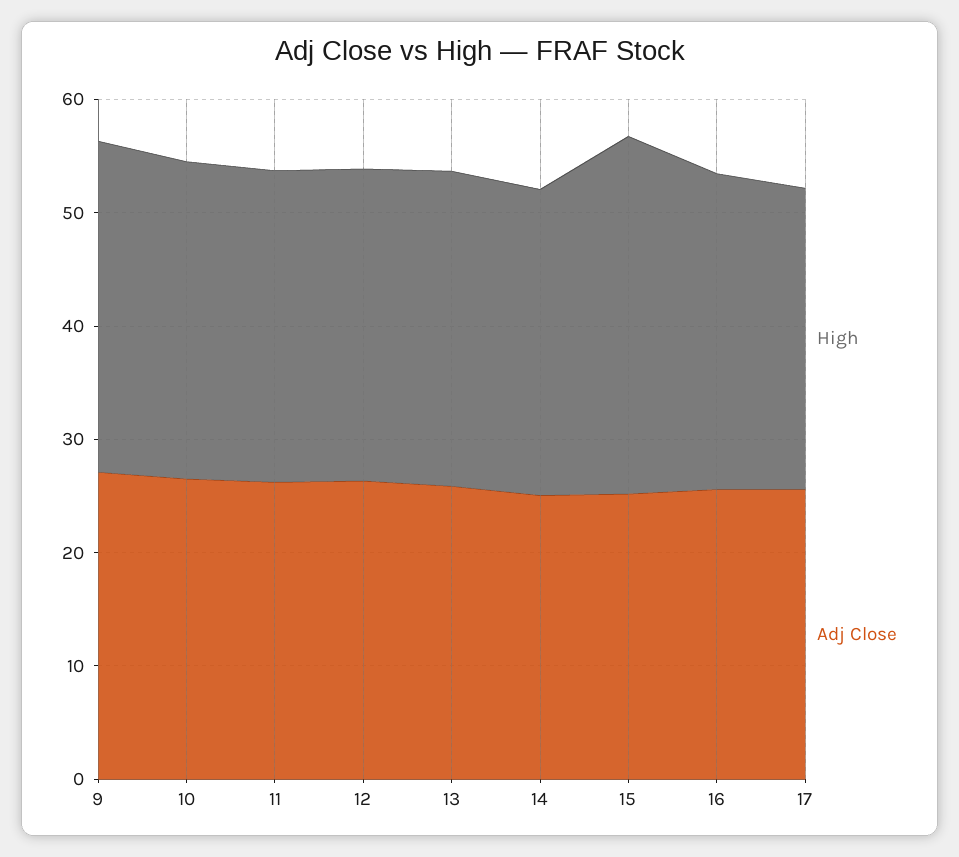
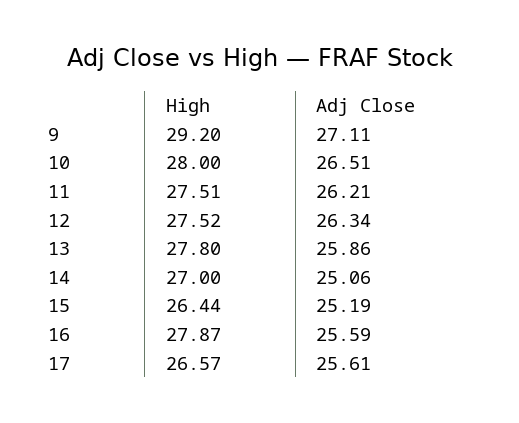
  {
    "High": {
      "9": 29.2,
      "10": 28,
      "11": 27.51,
      "12": 27.52,
      "13": 27.8,
      "14": 27,
-     "15": 32,
+     "15": 26.44,
      "16": 27.87,
      "17": 26.57
    },
    "Adj Close": {
      "9": 27.11,
      "10": 26.51,
      "11": 26.21,
      "12": 26.34,
      "13": 25.86,
      "14": 25.06,
      "15": 25.19,
      "16": 25.59,
      "17": 25.61
    }
  }

